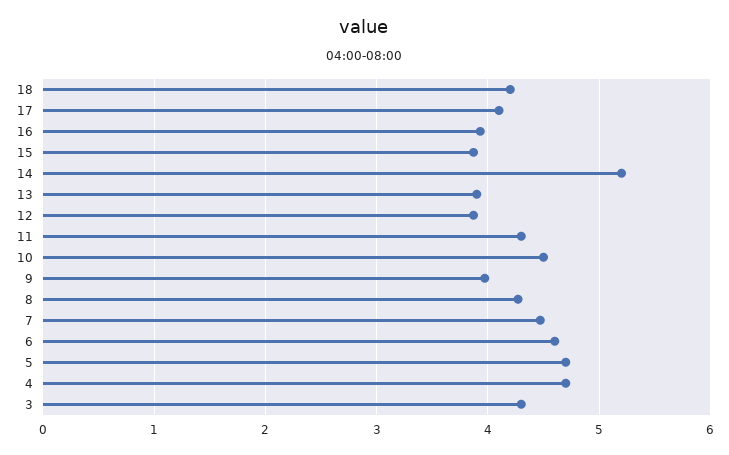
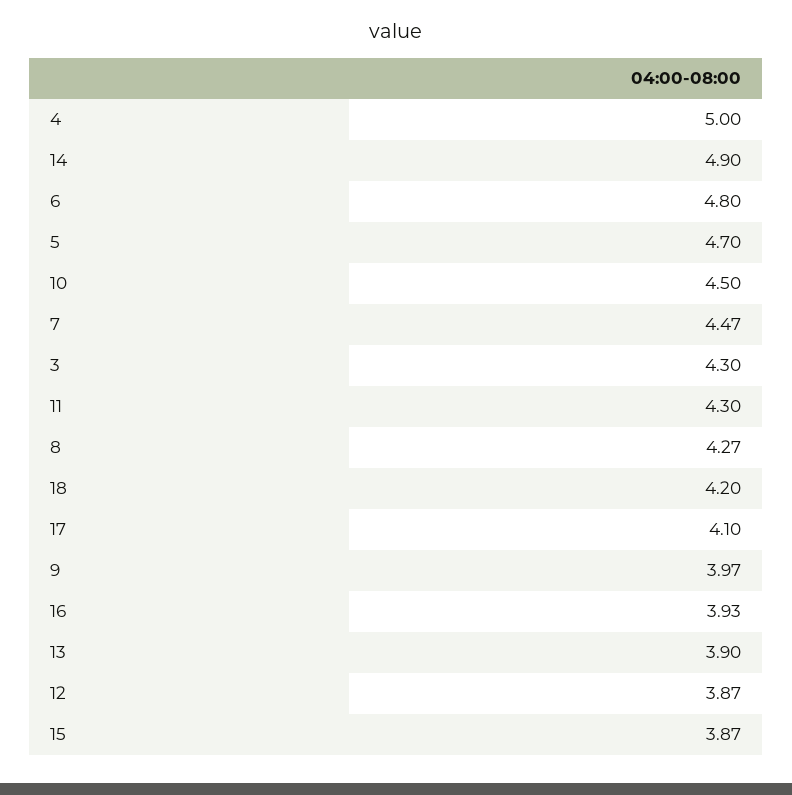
  {
    "18": 4.2,
    "17": 4.1,
    "16": 3.93,
    "15": 3.87,
-   "14": 5.2,
+   "14": 4.9,
    "13": 3.9,
    "12": 3.87,
    "11": 4.3,
    "10": 4.5,
    "9": 3.97,
    "8": 4.27,
    "7": 4.47,
-   "6": 4.6,
+   "6": 4.8,
    "5": 4.7,
-   "4": 4.7,
+   "4": 5,
    "3": 4.3
  }

